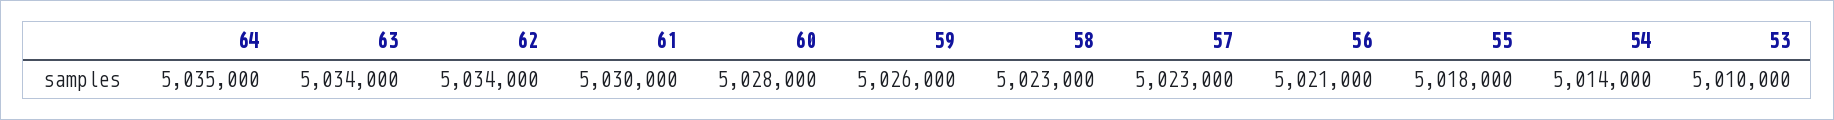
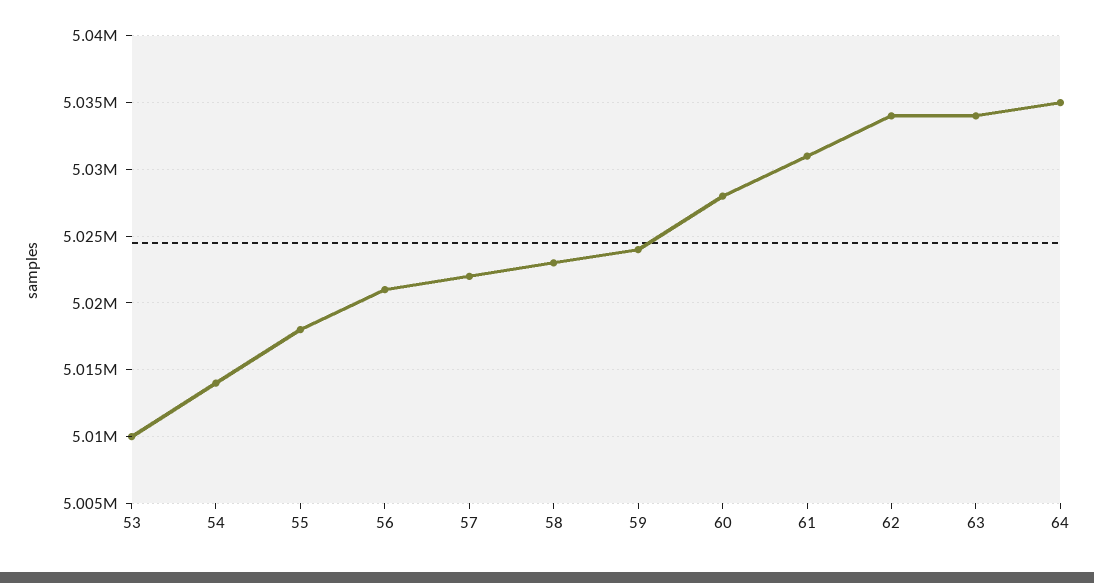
  {
    "64": 5035000,
    "63": 5034000,
    "62": 5034000,
-   "61": 5030000,
+   "61": 5031000,
    "60": 5028000,
-   "59": 5026000,
+   "59": 5024000,
    "58": 5023000,
-   "57": 5023000,
+   "57": 5022000,
    "56": 5021000,
    "55": 5018000,
    "54": 5014000,
    "53": 5010000
  }

